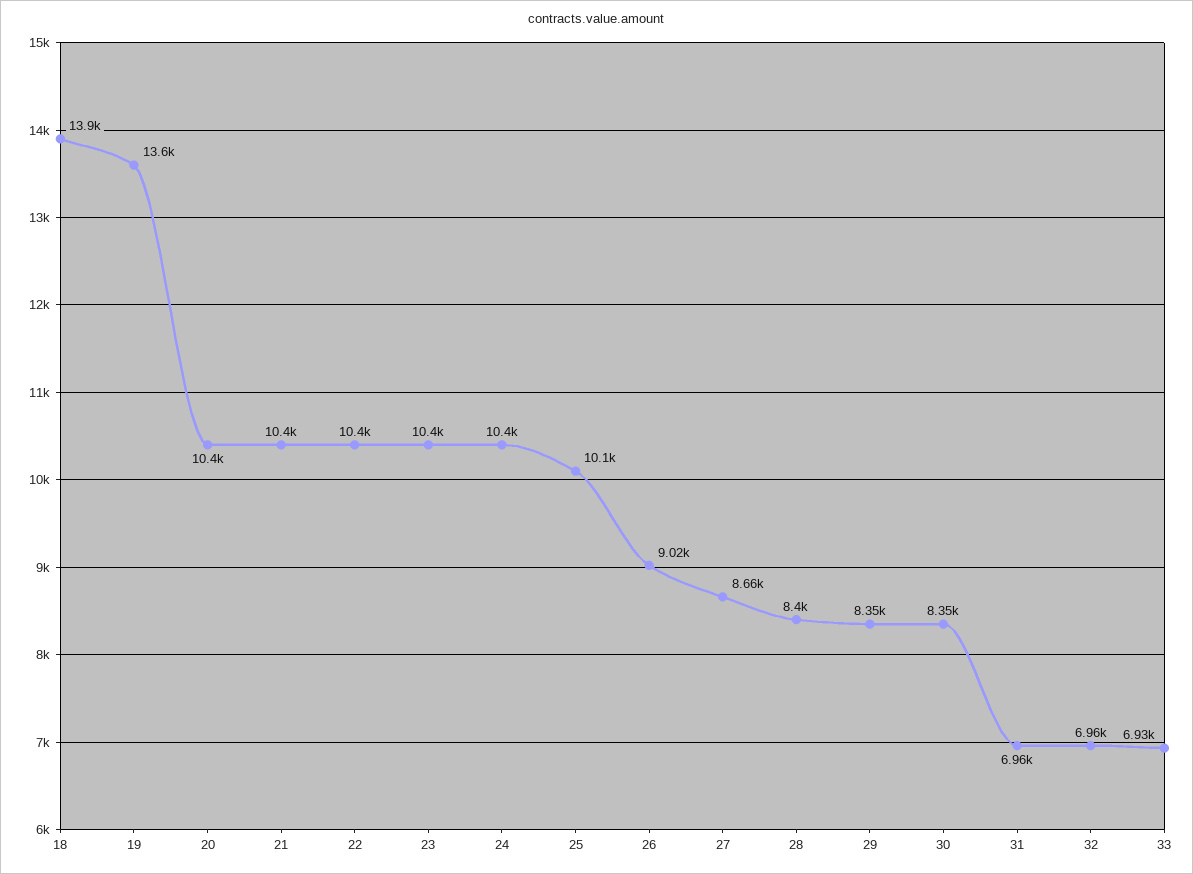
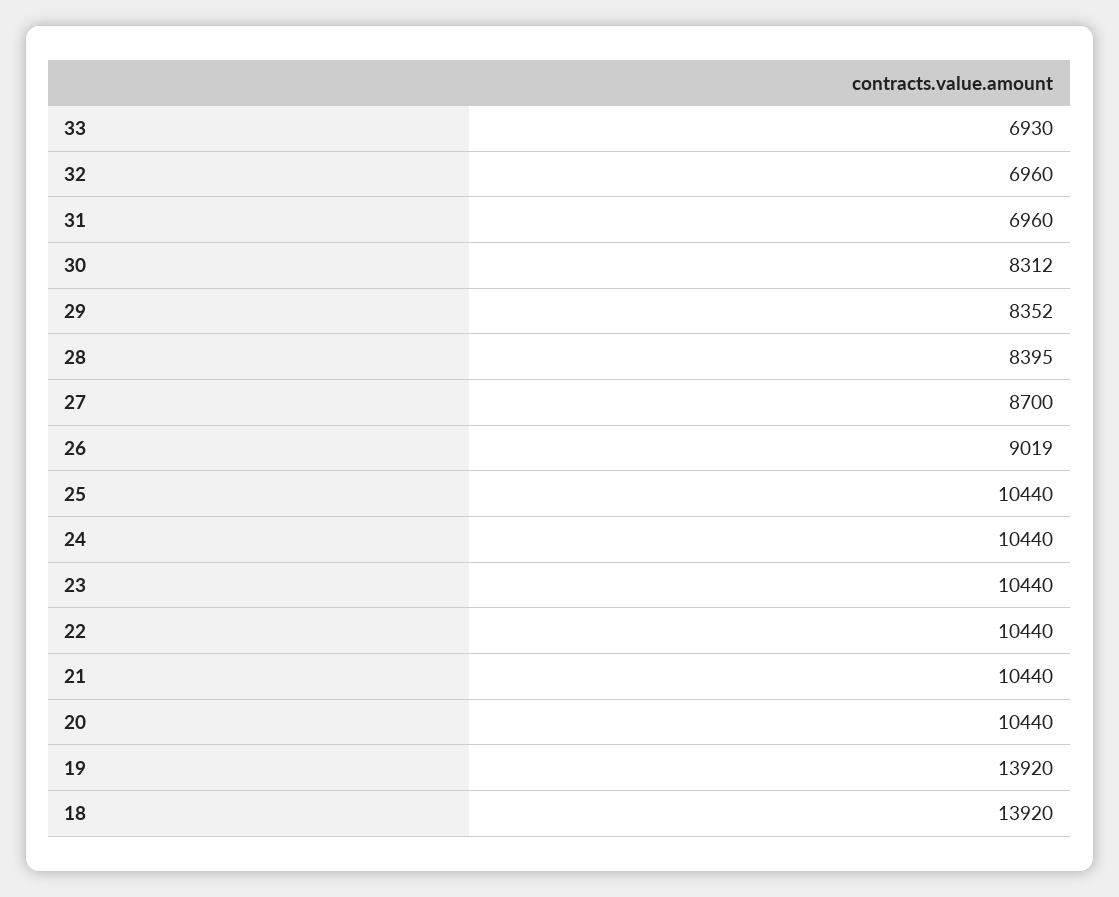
  {
    "18": 13920,
-   "19": 13600,
+   "19": 13920,
    "20": 10440,
    "21": 10440,
    "22": 10440,
    "23": 10440,
    "24": 10440,
-   "25": 10100,
+   "25": 10440,
    "26": 9019,
-   "27": 8660,
+   "27": 8700,
    "28": 8395,
    "29": 8352,
-   "30": 8350,
+   "30": 8312,
    "31": 6960,
    "32": 6960,
    "33": 6930
  }

